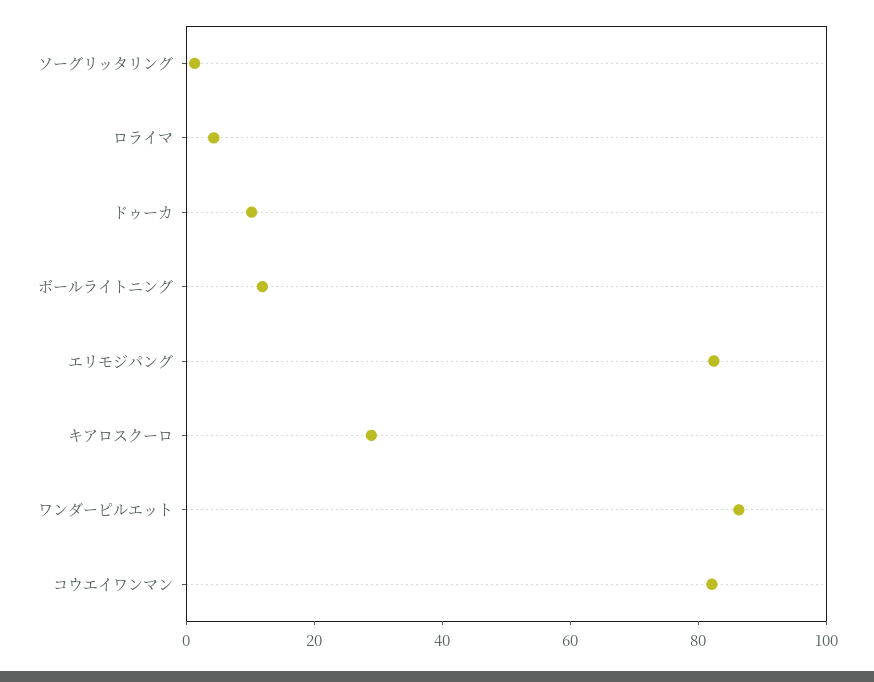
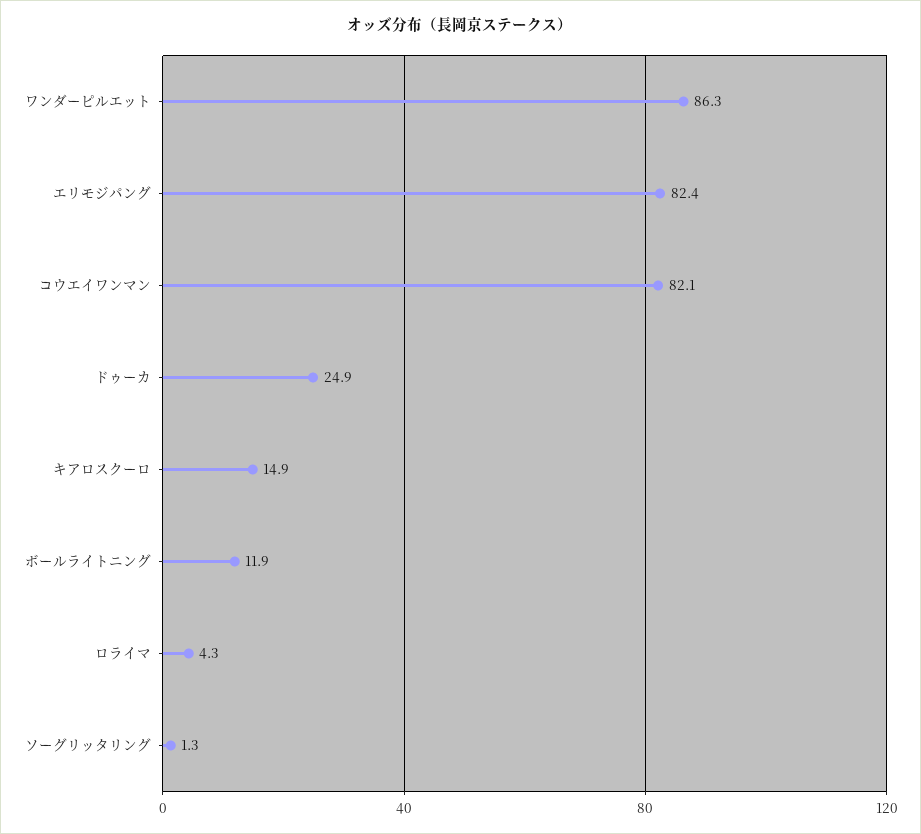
  {
    "ソーグリッタリング": 1.3,
    "ロライマ": 4.3,
-   "ドゥーカ": 10,
+   "ドゥーカ": 24.9,
    "ボールライトニング": 11.9,
    "エリモジパング": 82.4,
-   "キアロスクーロ": 30,
+   "キアロスクーロ": 14.9,
    "ワンダーピルエット": 86.3,
    "コウエイワンマン": 82.1
  }

